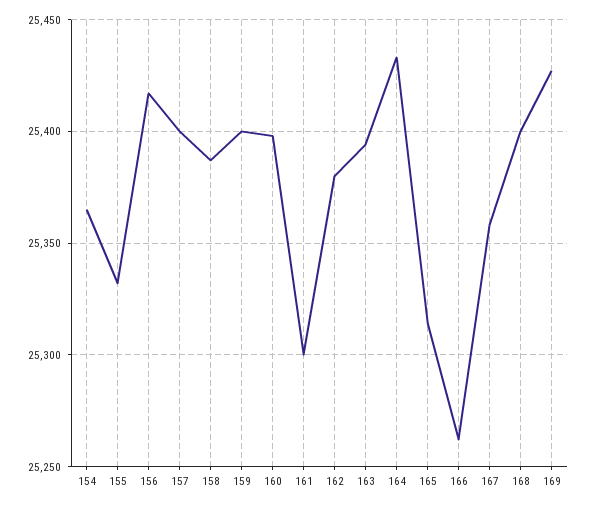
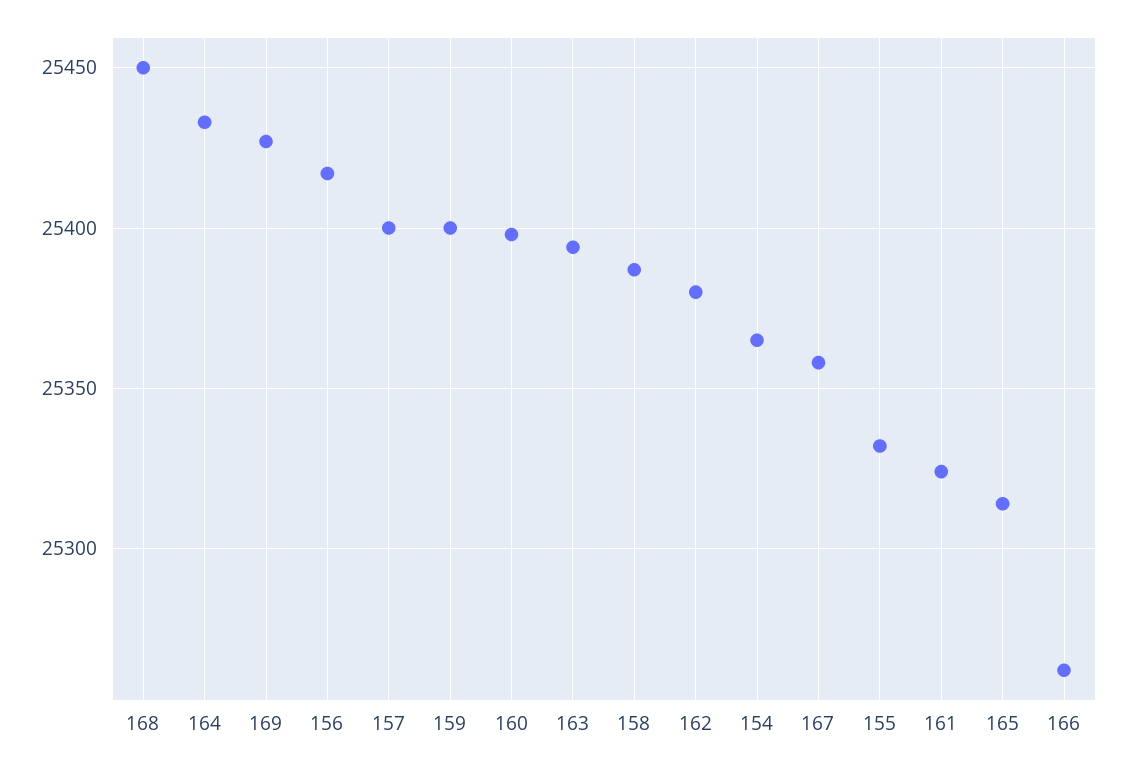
  {
    "154": 25365,
    "155": 25330,
    "156": 25415,
    "157": 25400,
    "158": 25385,
    "159": 25400,
    "160": 25400,
-   "161": 25300,
+   "161": 25325,
    "162": 25380,
    "163": 25395,
    "164": 25435,
    "165": 25315,
    "166": 25260,
    "167": 25360,
-   "168": 25400,
+   "168": 25450,
    "169": 25425
  }

